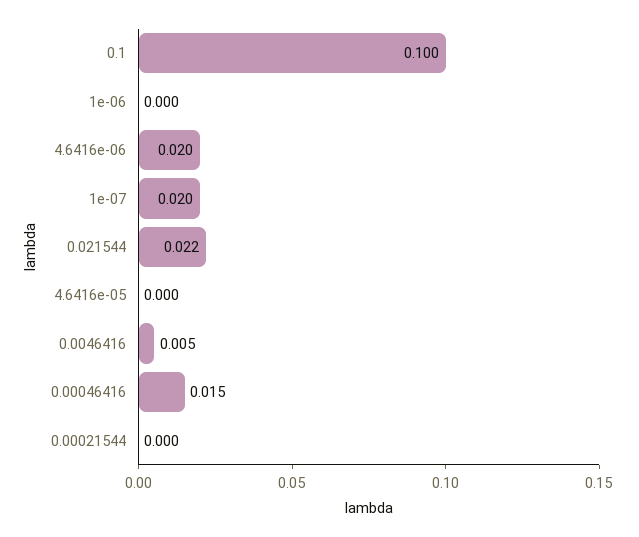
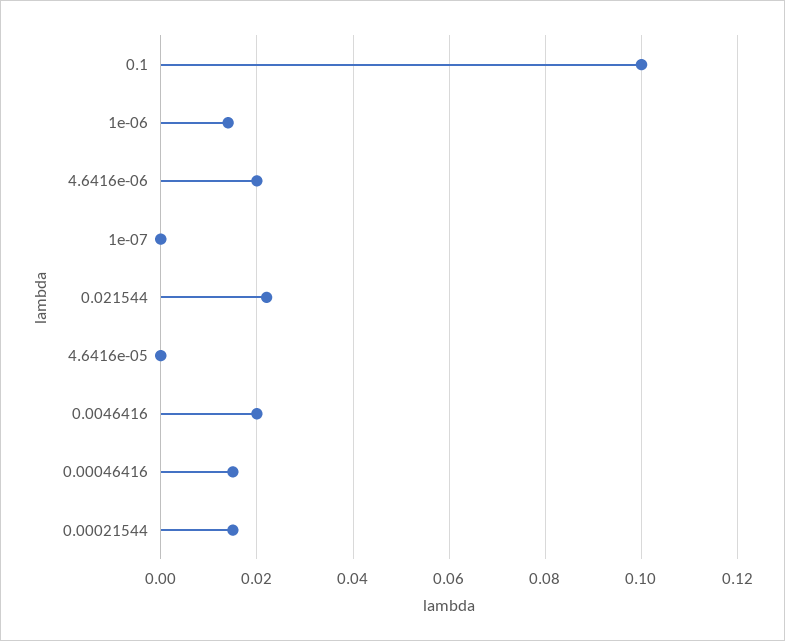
  {
    "0.1": 0.1,
-   "1e-06": 0,
+   "1e-06": 0.015,
    "4.6416e-06": 0.02,
-   "1e-07": 0.02,
+   "1e-07": 0,
    "0.021544": 0.022,
    "4.6416e-05": 0,
-   "0.0046416": 0.005,
+   "0.0046416": 0.02,
    "0.00046416": 0.015,
-   "0.00021544": 0
+   "0.00021544": 0.015
  }

